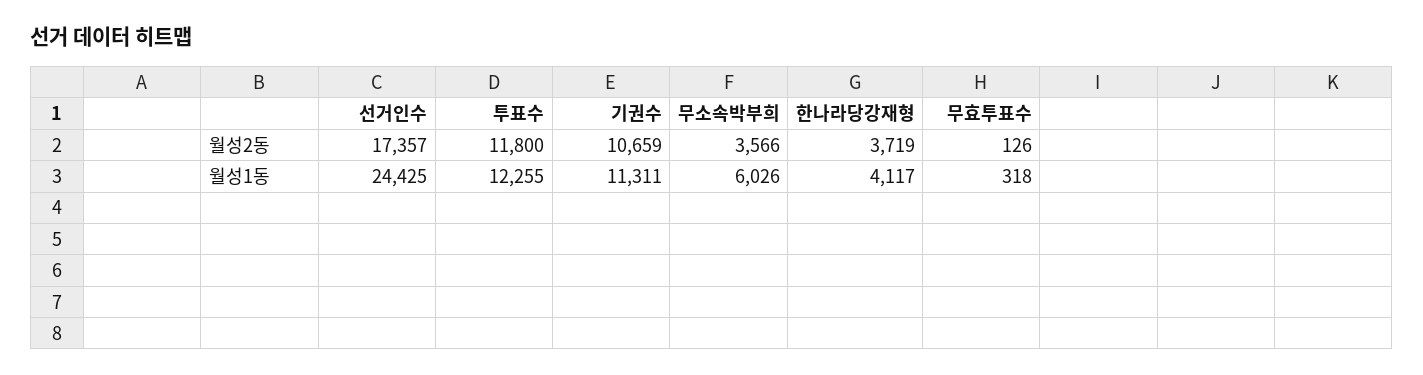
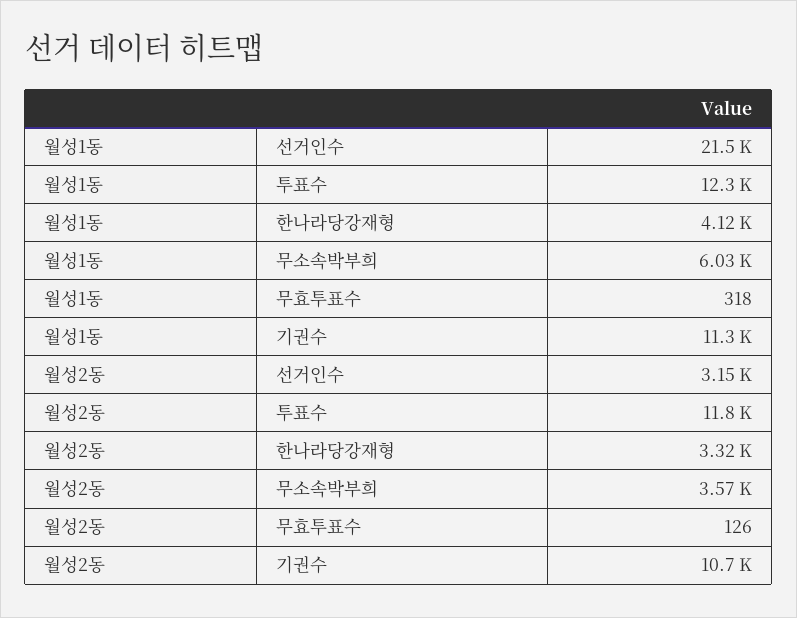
  {
    "선거인수": {
-     "월성2동": 17357,
+     "월성2동": 3150,
-     "월성1동": 24425
+     "월성1동": 21500
    },
    "투표수": {
      "월성2동": 11800,
      "월성1동": 12255
    },
    "기권수": {
      "월성2동": 10659,
      "월성1동": 11311
    },
    "무소속박부희": {
      "월성2동": 3566,
      "월성1동": 6026
    },
    "한나라당강재형": {
-     "월성2동": 3719,
+     "월성2동": 3320,
      "월성1동": 4117
    },
    "무효투표수": {
      "월성2동": 126,
      "월성1동": 318
    }
  }

